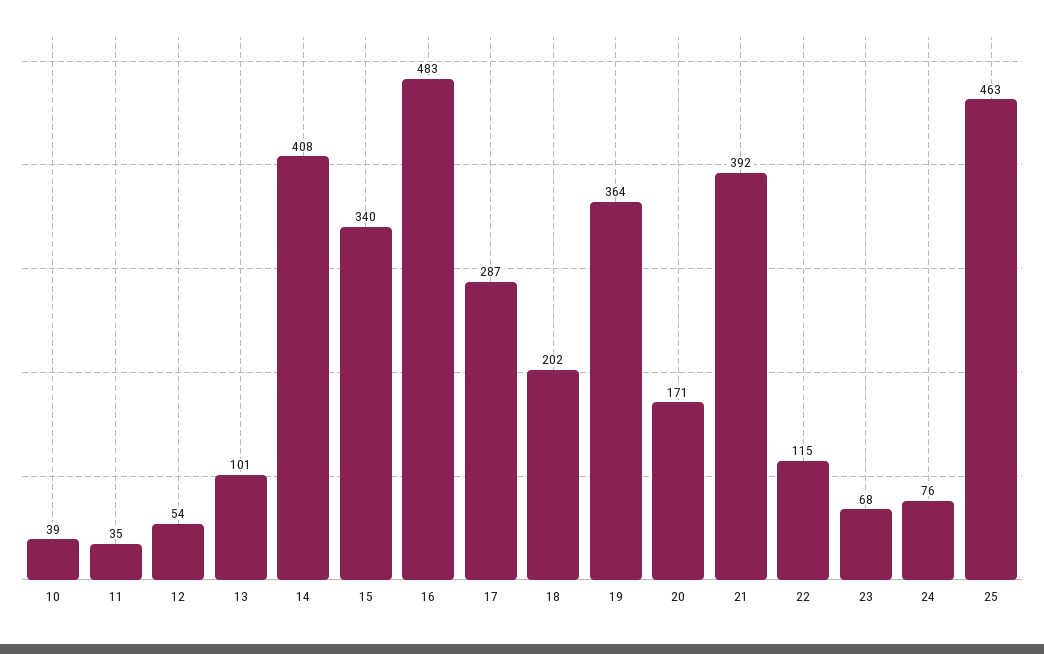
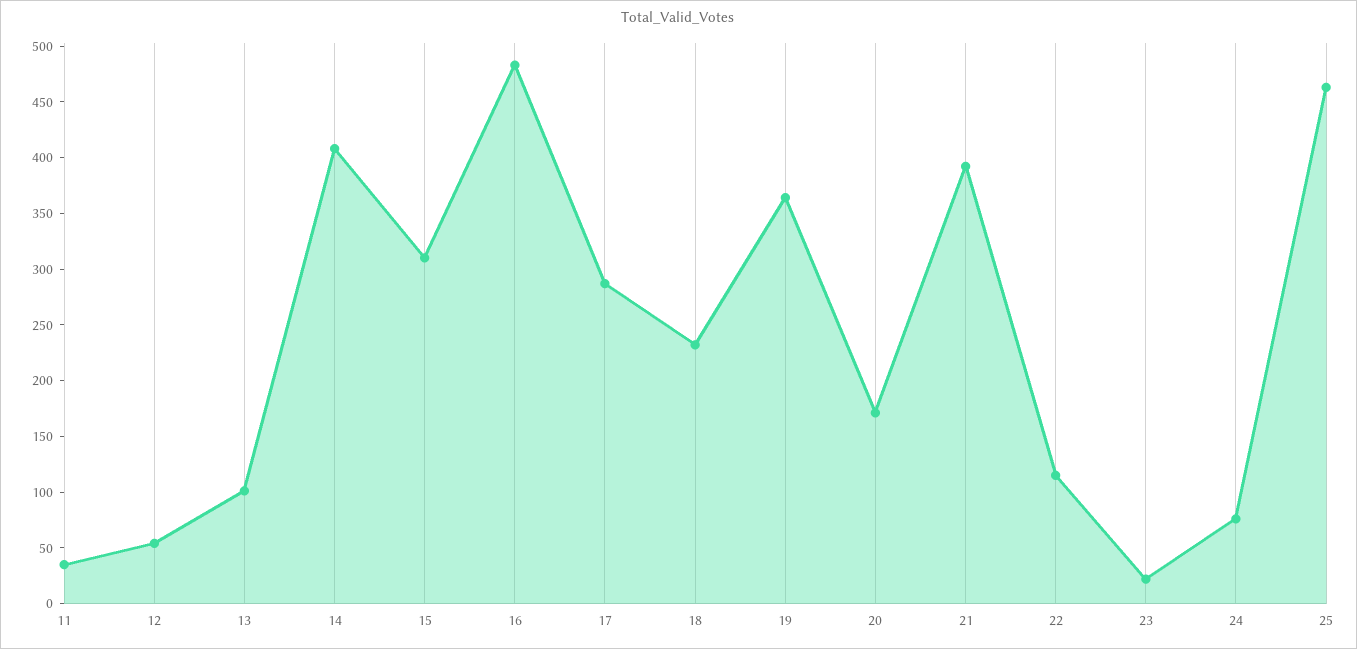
  {
-   "10": 39,
    "11": 35,
    "12": 54,
    "13": 101,
    "14": 408,
-   "15": 340,
+   "15": 310,
    "16": 483,
    "17": 287,
-   "18": 202,
+   "18": 230,
    "19": 364,
    "20": 171,
    "21": 392,
    "22": 115,
-   "23": 68,
+   "23": 20,
    "24": 76,
    "25": 463
  }

